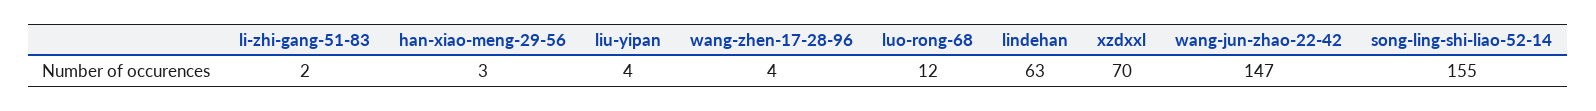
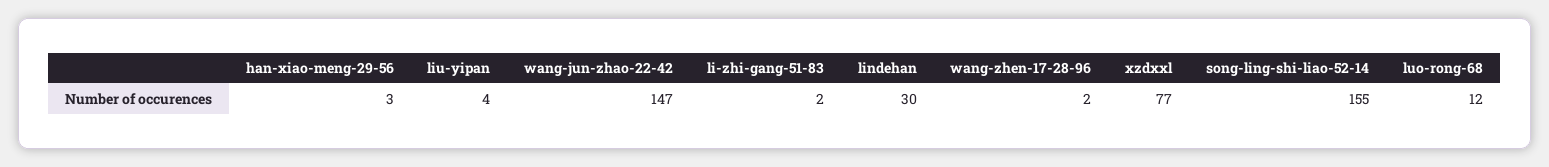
  {
    "li-zhi-gang-51-83": 2,
    "han-xiao-meng-29-56": 3,
    "liu-yipan": 4,
-   "wang-zhen-17-28-96": 4,
+   "wang-zhen-17-28-96": 2,
    "luo-rong-68": 12,
-   "lindehan": 63,
+   "lindehan": 30,
-   "xzdxxl": 70,
+   "xzdxxl": 77,
    "wang-jun-zhao-22-42": 147,
    "song-ling-shi-liao-52-14": 155
  }

